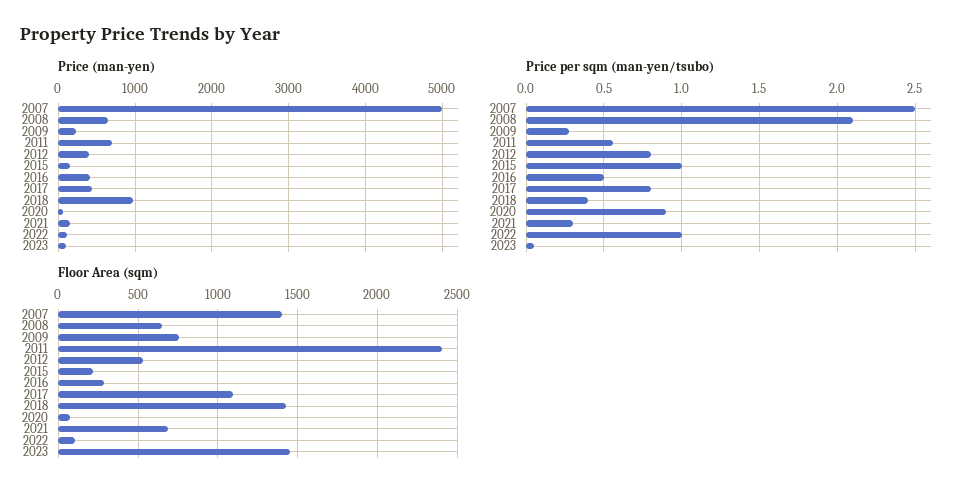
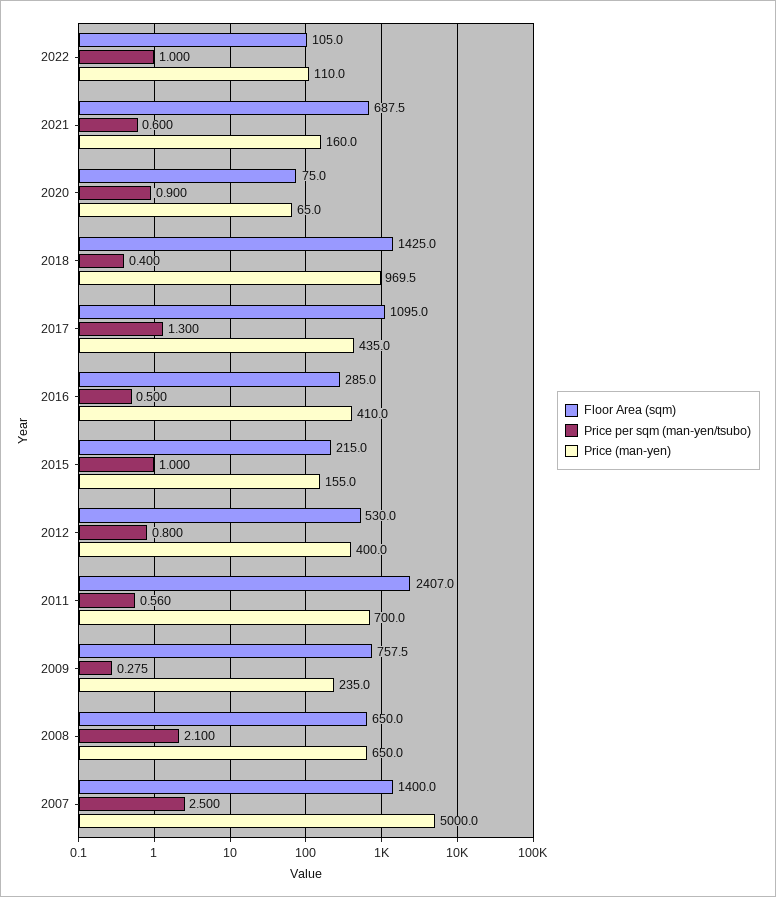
  {
    "Price (man-yen)": {
      "2007": 5000,
      "2008": 650,
      "2009": 235,
      "2011": 700,
      "2012": 400,
      "2015": 155,
      "2016": 410,
      "2017": 435,
      "2018": 969.5,
      "2020": 65,
      "2021": 160,
-     "2022": 110,
+     "2022": 110
-     "2023": 100
    },
    "Price per sqm (man-yen/tsubo)": {
      "2007": 2.5,
      "2008": 2.1,
      "2009": 0.275,
      "2011": 0.56,
      "2012": 0.8,
      "2015": 1,
      "2016": 0.5,
-     "2017": 0.8,
+     "2017": 1.3,
      "2018": 0.4,
      "2020": 0.9,
-     "2021": 0.3,
+     "2021": 0.6,
-     "2022": 1,
+     "2022": 1
-     "2023": 0.05
    },
    "Floor Area (sqm)": {
      "2007": 1400,
      "2008": 650,
      "2009": 757.5,
      "2011": 2407,
      "2012": 530,
      "2015": 215,
      "2016": 285,
      "2017": 1095,
      "2018": 1425,
      "2020": 75,
      "2021": 687.5,
-     "2022": 105,
+     "2022": 105
-     "2023": 1450
    }
  }

